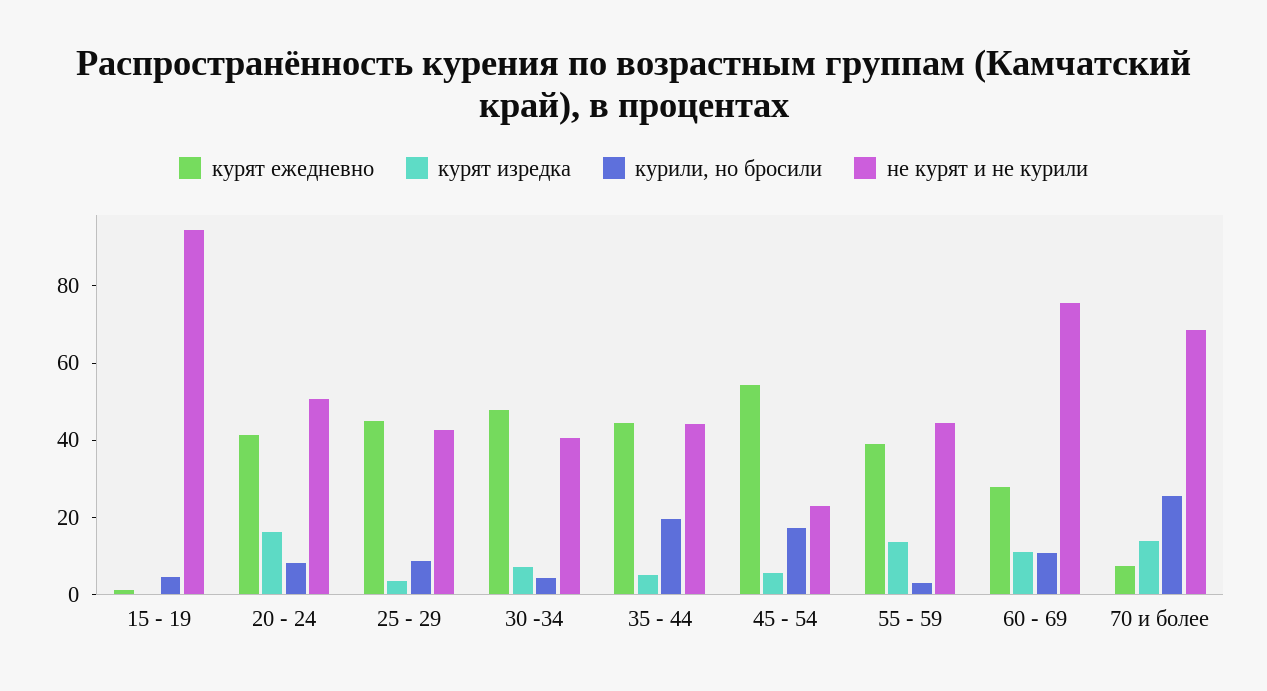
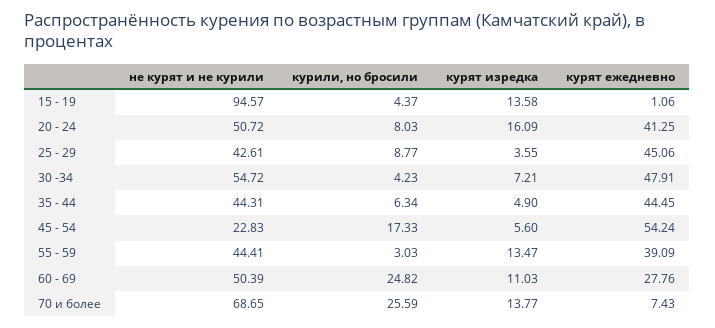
  {
    "курят ежедневно": {
      "15 - 19": 1.06,
      "20 - 24": 41.25,
      "25 - 29": 45.06,
      "30 -34": 47.91,
      "35 - 44": 44.45,
      "45 - 54": 54.24,
      "55 - 59": 39.09,
      "60 - 69": 27.76,
      "70 и более": 7.43
    },
    "курят изредка": {
-     "15 - 19": 0,
+     "15 - 19": 13.58,
      "20 - 24": 16.09,
      "25 - 29": 3.55,
      "30 -34": 7.21,
      "35 - 44": 4.9,
      "45 - 54": 5.6,
      "55 - 59": 13.47,
      "60 - 69": 11.03,
      "70 и более": 13.77
    },
    "курили, но бросили": {
      "15 - 19": 4.37,
      "20 - 24": 8.03,
      "25 - 29": 8.77,
      "30 -34": 4.23,
-     "35 - 44": 20,
+     "35 - 44": 6.34,
      "45 - 54": 17.33,
      "55 - 59": 3.03,
-     "60 - 69": 10,
+     "60 - 69": 24.82,
      "70 и более": 25.59
    },
    "не курят и не курили": {
      "15 - 19": 94.57,
      "20 - 24": 50.72,
      "25 - 29": 42.61,
-     "30 -34": 40,
+     "30 -34": 54.72,
      "35 - 44": 44.31,
      "45 - 54": 22.83,
      "55 - 59": 44.41,
-     "60 - 69": 75,
+     "60 - 69": 50.39,
      "70 и более": 68.65
    }
  }

